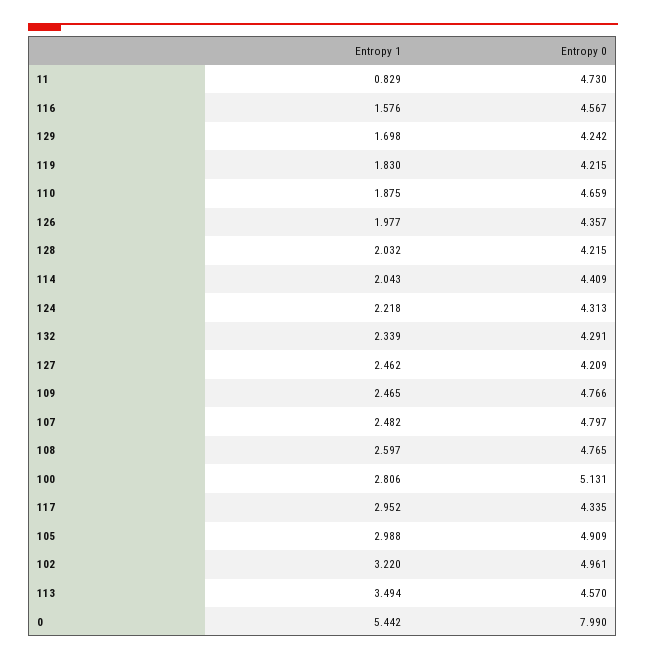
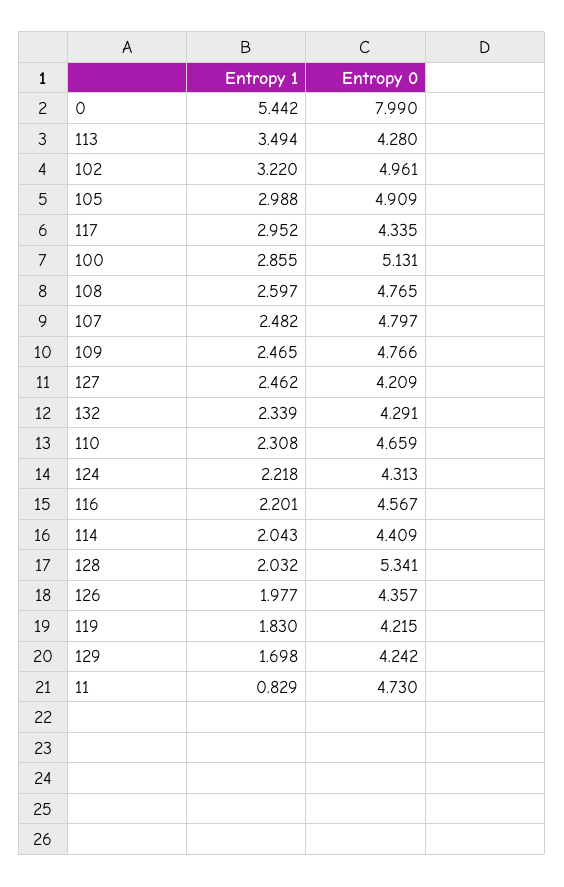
  {
    "Entropy 1": {
      "11": 0.829,
-     "116": 1.576,
+     "116": 2.201,
      "129": 1.698,
      "119": 1.83,
-     "110": 1.875,
+     "110": 2.308,
      "126": 1.977,
      "128": 2.032,
      "114": 2.043,
      "124": 2.218,
      "132": 2.339,
      "127": 2.462,
      "109": 2.465,
      "107": 2.482,
      "108": 2.597,
-     "100": 2.806,
+     "100": 2.855,
      "117": 2.952,
      "105": 2.988,
      "102": 3.22,
      "113": 3.494,
      "0": 5.442
    },
    "Entropy 0": {
      "11": 4.73,
      "116": 4.567,
      "129": 4.242,
      "119": 4.215,
      "110": 4.659,
      "126": 4.357,
-     "128": 4.215,
+     "128": 5.341,
      "114": 4.409,
      "124": 4.313,
      "132": 4.291,
      "127": 4.209,
      "109": 4.766,
      "107": 4.797,
      "108": 4.765,
      "100": 5.131,
      "117": 4.335,
      "105": 4.909,
      "102": 4.961,
-     "113": 4.57,
+     "113": 4.28,
      "0": 7.99
    }
  }

